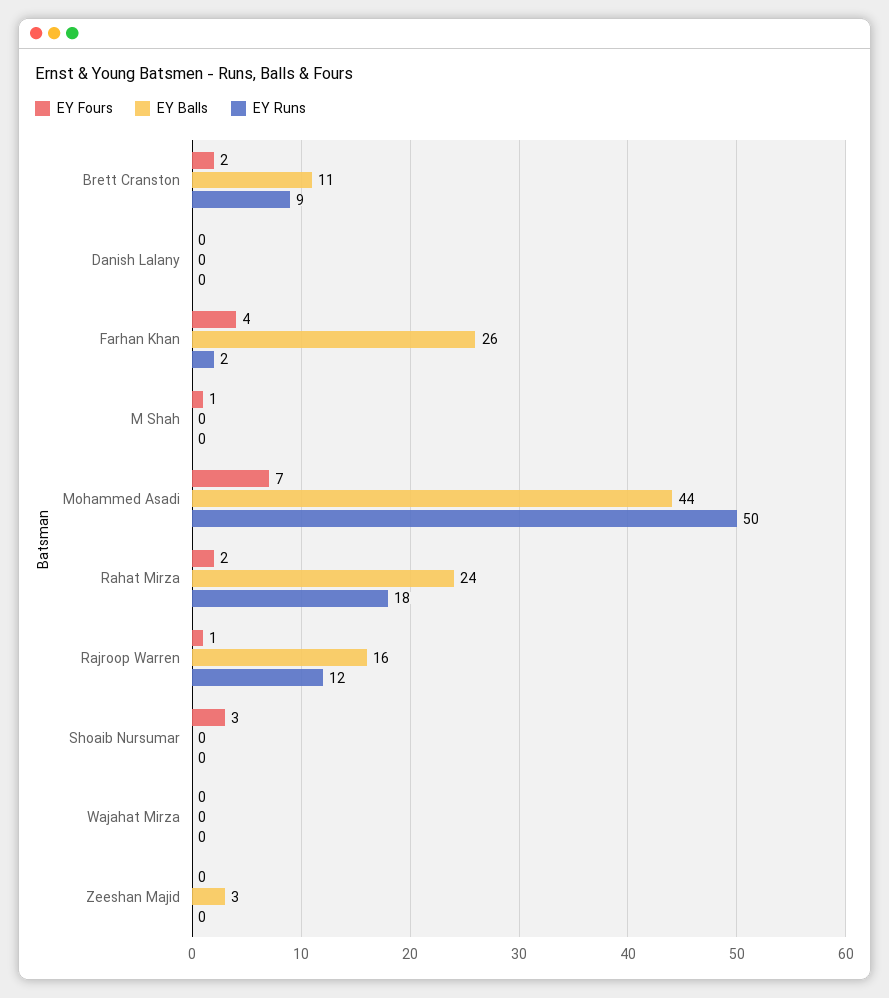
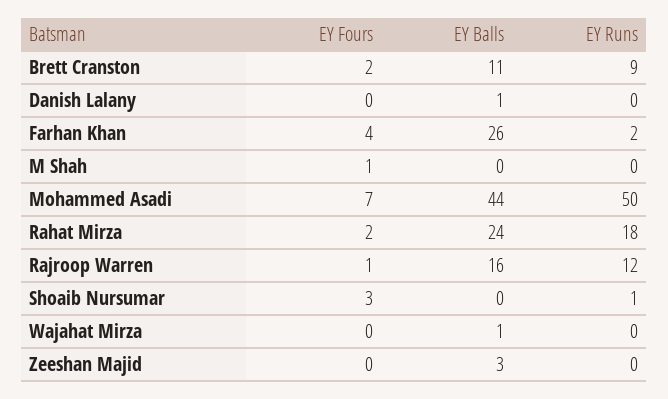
  {
    "EY Fours": {
      "Brett Cranston": 2,
      "Danish Lalany": 0,
      "Farhan Khan": 4,
      "M Shah": 1,
      "Mohammed Asadi": 7,
      "Rahat Mirza": 2,
      "Rajroop Warren": 1,
      "Shoaib Nursumar": 3,
      "Wajahat Mirza": 0,
      "Zeeshan Majid": 0
    },
    "EY Balls": {
      "Brett Cranston": 11,
-     "Danish Lalany": 0,
+     "Danish Lalany": 1,
      "Farhan Khan": 26,
      "M Shah": 0,
      "Mohammed Asadi": 44,
      "Rahat Mirza": 24,
      "Rajroop Warren": 16,
      "Shoaib Nursumar": 0,
-     "Wajahat Mirza": 0,
+     "Wajahat Mirza": 1,
      "Zeeshan Majid": 3
    },
    "EY Runs": {
      "Brett Cranston": 9,
      "Danish Lalany": 0,
      "Farhan Khan": 2,
      "M Shah": 0,
      "Mohammed Asadi": 50,
      "Rahat Mirza": 18,
      "Rajroop Warren": 12,
-     "Shoaib Nursumar": 0,
+     "Shoaib Nursumar": 1,
      "Wajahat Mirza": 0,
      "Zeeshan Majid": 0
    }
  }

